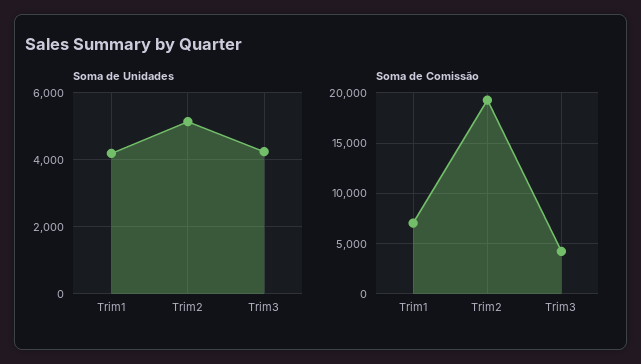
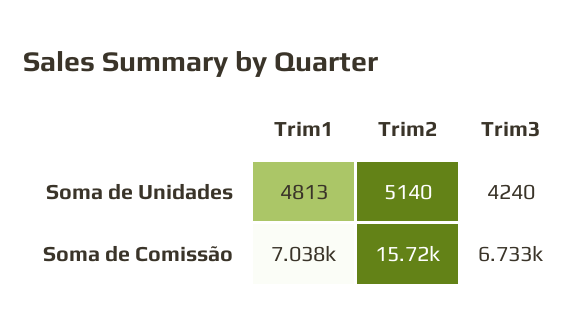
  {
    "Soma de Unidades": {
-     "Trim1": 4200,
+     "Trim1": 4813,
      "Trim2": 5140,
      "Trim3": 4240
    },
    "Soma de Comissão": {
      "Trim1": 7038,
-     "Trim2": 19000,
+     "Trim2": 15720,
-     "Trim3": 4000
+     "Trim3": 6733
    }
  }

